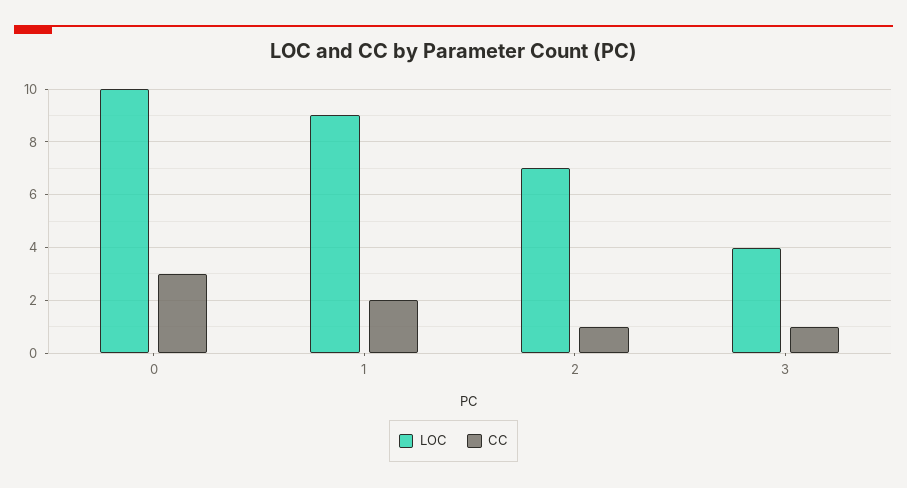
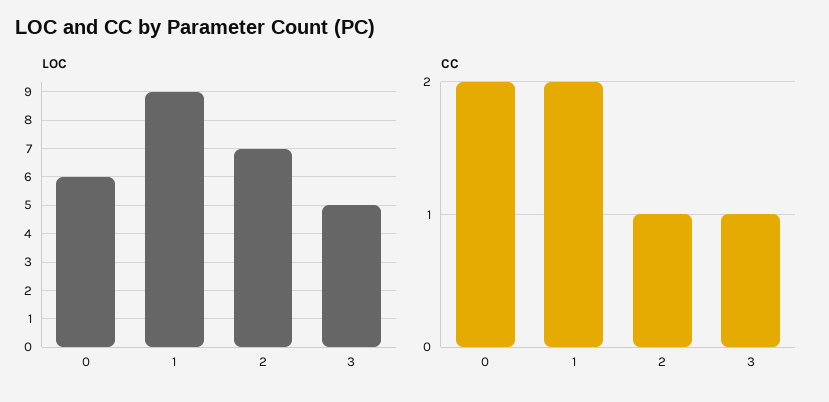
  {
    "LOC": {
-     "0": 10,
+     "0": 6,
      "1": 9,
      "2": 7,
-     "3": 4
+     "3": 5
    },
    "CC": {
-     "0": 3,
+     "0": 2,
      "1": 2,
      "2": 1,
      "3": 1
    }
  }

